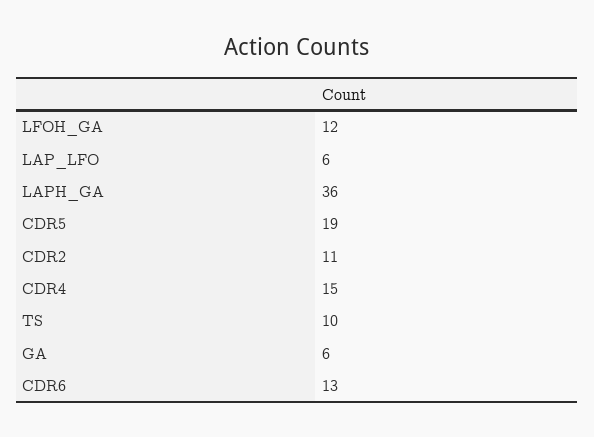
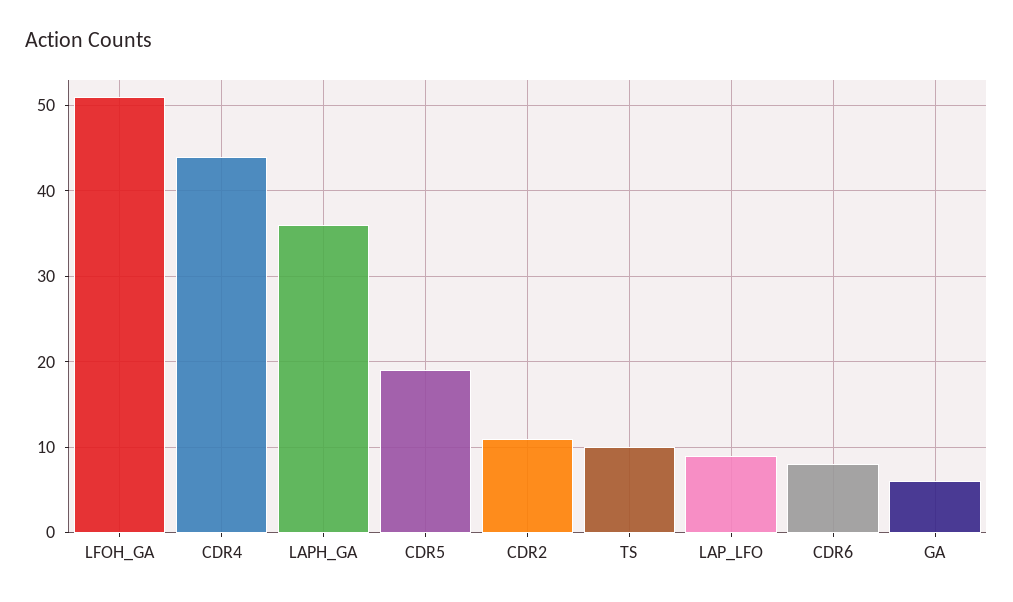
  {
-   "LFOH_GA": 12,
+   "LFOH_GA": 51,
-   "LAP_LFO": 6,
+   "LAP_LFO": 9,
    "LAPH_GA": 36,
    "CDR5": 19,
    "CDR2": 11,
-   "CDR4": 15,
+   "CDR4": 44,
    "TS": 10,
    "GA": 6,
-   "CDR6": 13
+   "CDR6": 8
  }

